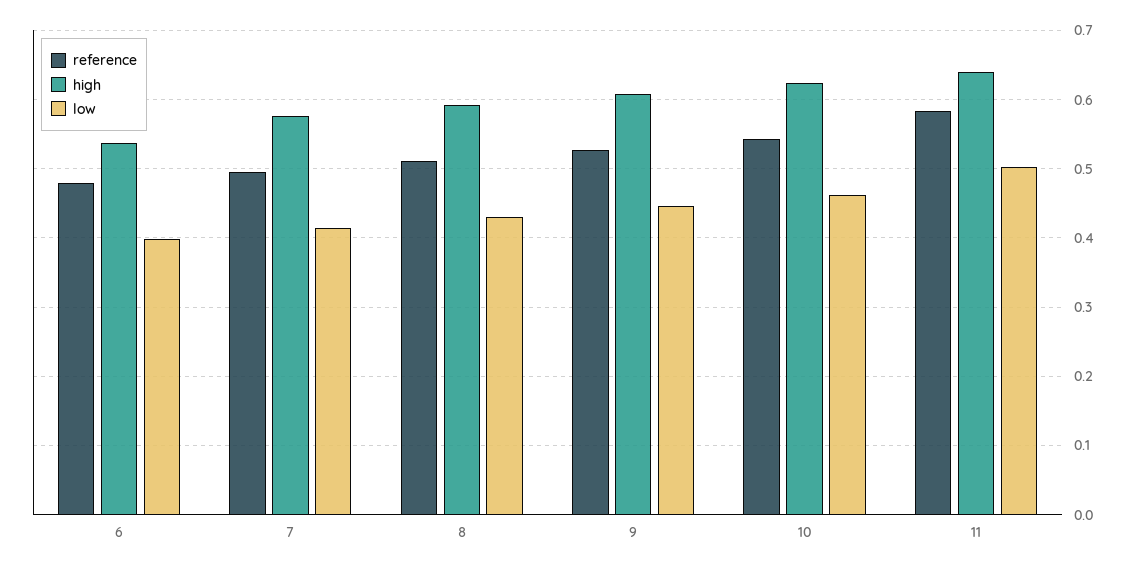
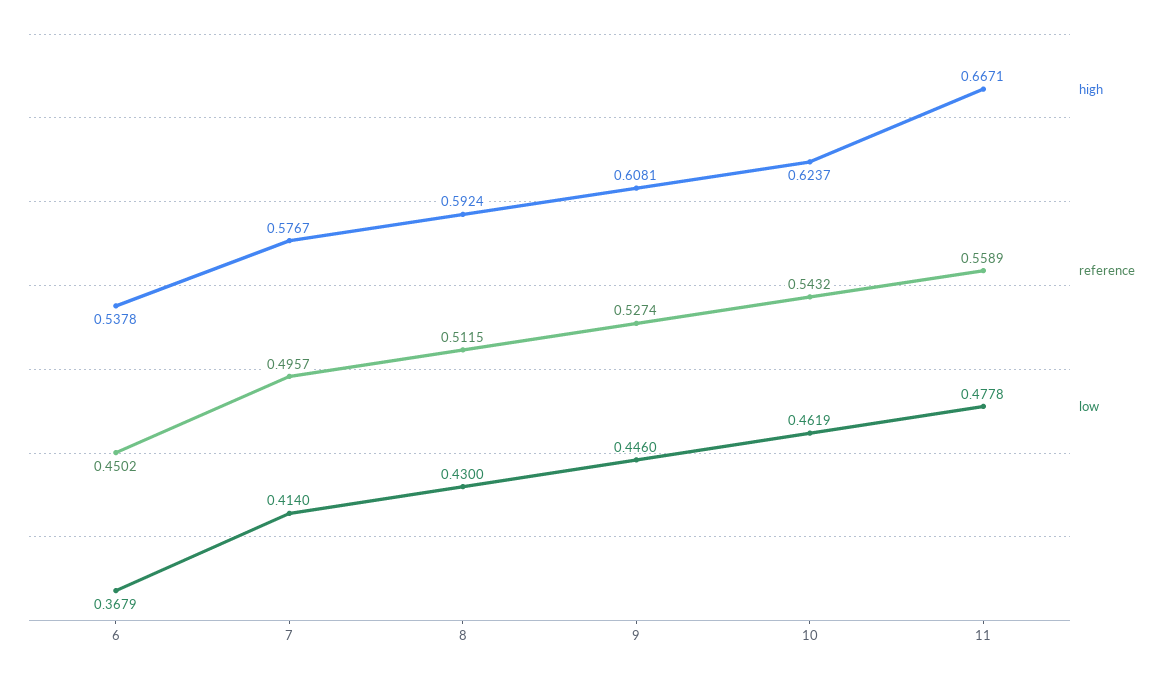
  {
    "reference": {
-     "6": 0.48,
+     "6": 0.4502,
      "7": 0.4957,
      "8": 0.5115,
      "9": 0.5274,
      "10": 0.5432,
-     "11": 0.58
+     "11": 0.5589
    },
    "high": {
      "6": 0.5378,
      "7": 0.5767,
      "8": 0.5924,
      "9": 0.6081,
      "10": 0.6237,
-     "11": 0.64
+     "11": 0.6671
    },
    "low": {
-     "6": 0.4,
+     "6": 0.3679,
      "7": 0.414,
      "8": 0.43,
      "9": 0.446,
      "10": 0.4619,
-     "11": 0.5
+     "11": 0.4778
    }
  }

